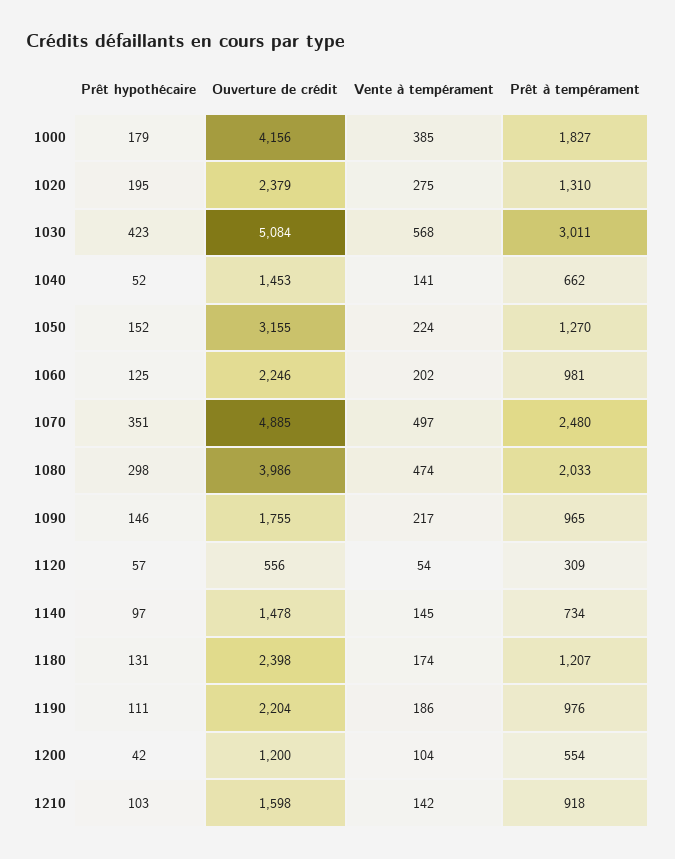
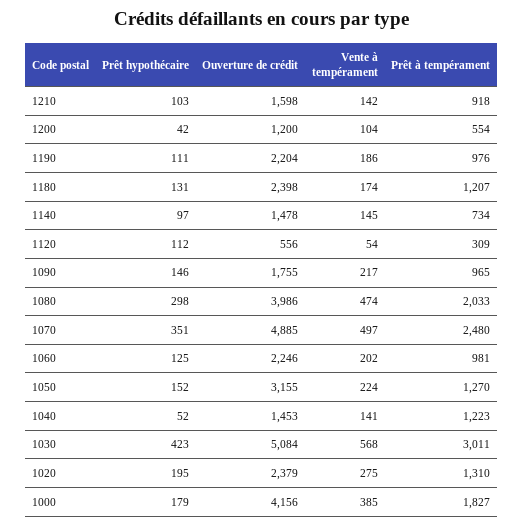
  {
    "Prêt hypothécaire": {
      "1000": 179,
      "1020": 195,
      "1030": 423,
      "1040": 52,
      "1050": 152,
      "1060": 125,
      "1070": 351,
      "1080": 298,
      "1090": 146,
-     "1120": 57,
+     "1120": 112,
      "1140": 97,
      "1180": 131,
      "1190": 111,
      "1200": 42,
      "1210": 103
    },
    "Ouverture de crédit": {
      "1000": 4156,
      "1020": 2379,
      "1030": 5084,
      "1040": 1453,
      "1050": 3155,
      "1060": 2246,
      "1070": 4885,
      "1080": 3986,
      "1090": 1755,
      "1120": 556,
      "1140": 1478,
      "1180": 2398,
      "1190": 2204,
      "1200": 1200,
      "1210": 1598
    },
    "Vente à tempérament": {
      "1000": 385,
      "1020": 275,
      "1030": 568,
      "1040": 141,
      "1050": 224,
      "1060": 202,
      "1070": 497,
      "1080": 474,
      "1090": 217,
      "1120": 54,
      "1140": 145,
      "1180": 174,
      "1190": 186,
      "1200": 104,
      "1210": 142
    },
    "Prêt à tempérament": {
      "1000": 1827,
      "1020": 1310,
      "1030": 3011,
-     "1040": 662,
+     "1040": 1223,
      "1050": 1270,
      "1060": 981,
      "1070": 2480,
      "1080": 2033,
      "1090": 965,
      "1120": 309,
      "1140": 734,
      "1180": 1207,
      "1190": 976,
      "1200": 554,
      "1210": 918
    }
  }

